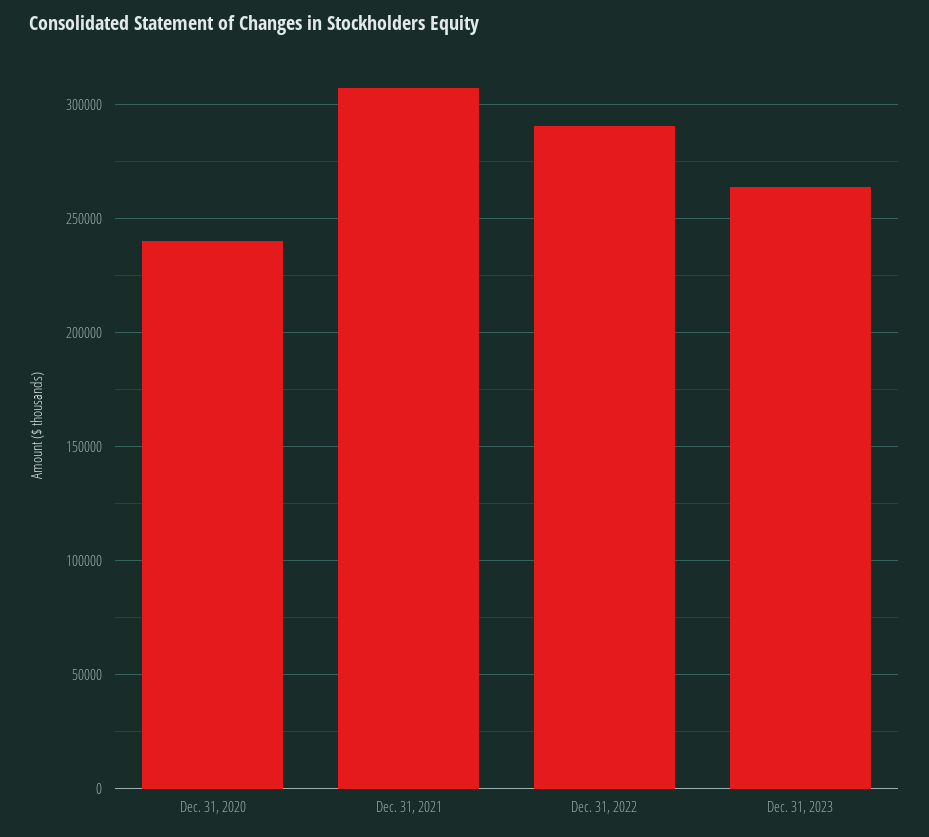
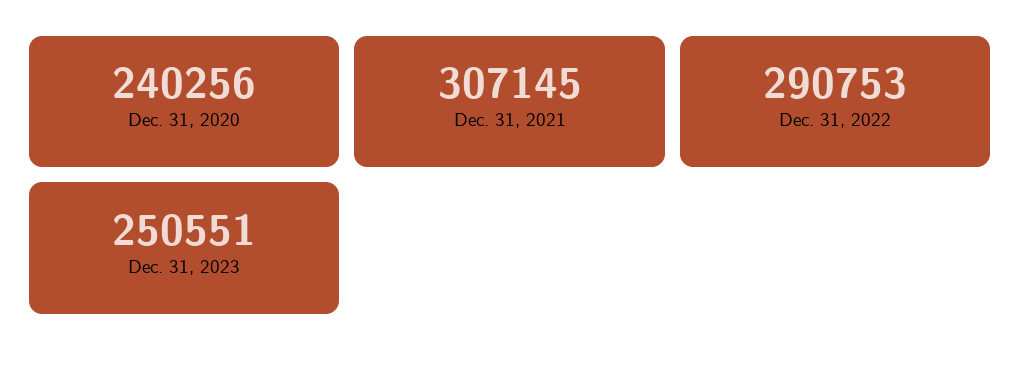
  {
    "Dec. 31, 2020": 240256,
    "Dec. 31, 2021": 307145,
    "Dec. 31, 2022": 290753,
-   "Dec. 31, 2023": 265000
+   "Dec. 31, 2023": 250551
  }

